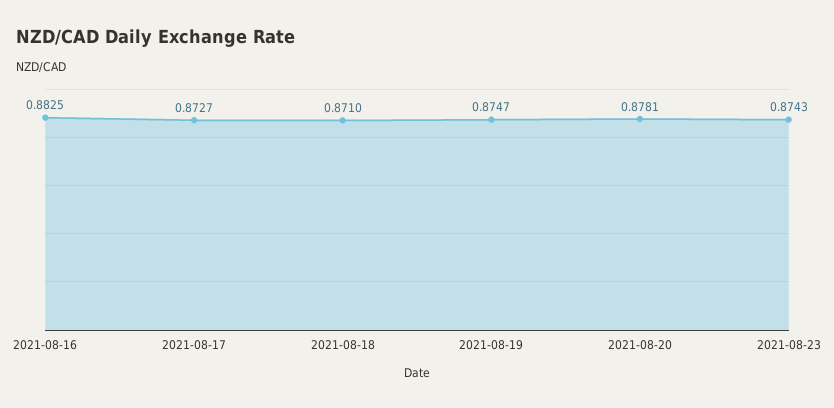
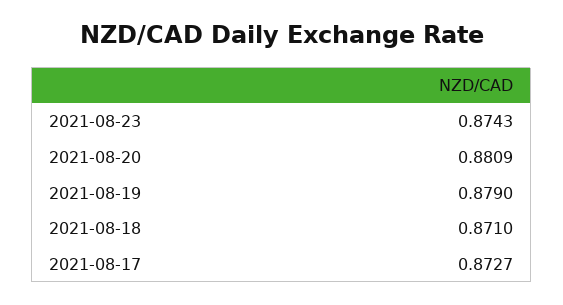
  {
-   "2021-08-16": 0.8825,
    "2021-08-17": 0.8727,
    "2021-08-18": 0.871,
-   "2021-08-19": 0.8747,
+   "2021-08-19": 0.879,
-   "2021-08-20": 0.8781,
+   "2021-08-20": 0.8809,
    "2021-08-23": 0.8743
  }

